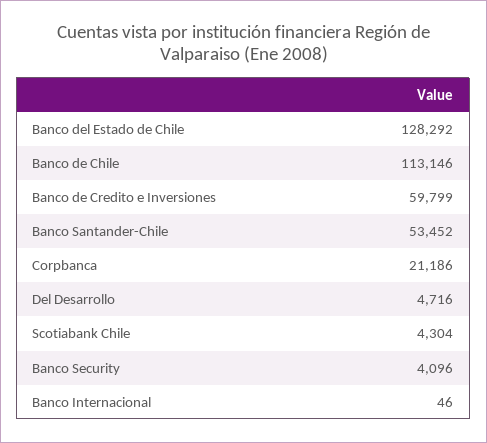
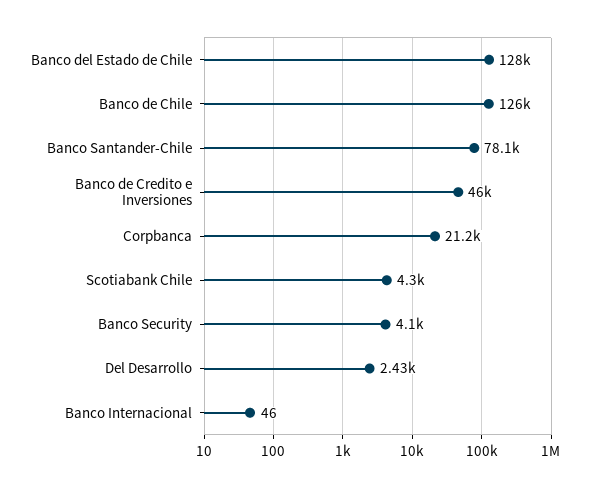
  {
    "Banco del Estado de Chile": 128292,
-   "Banco de Chile": 113146,
+   "Banco de Chile": 126000,
-   "Banco de Credito e Inversiones": 59799,
+   "Banco de Credito e Inversiones": 46000,
-   "Banco Santander-Chile": 53452,
+   "Banco Santander-Chile": 78100,
    "Corpbanca": 21186,
-   "Del Desarrollo": 4716,
+   "Del Desarrollo": 2430,
    "Scotiabank Chile": 4304,
    "Banco Security": 4096,
    "Banco Internacional": 46
  }

